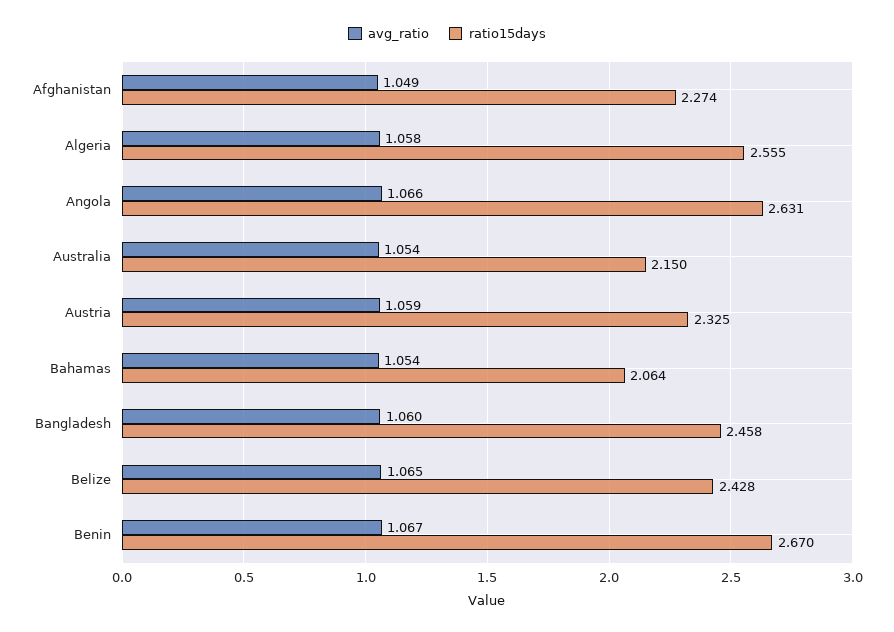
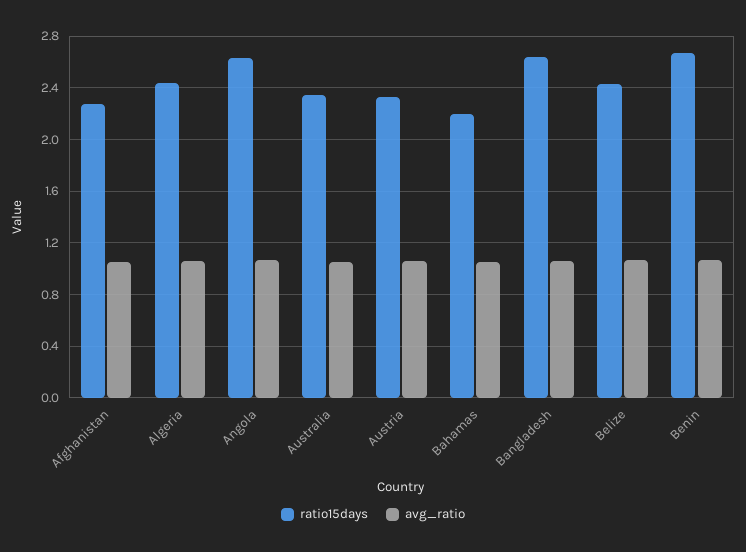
  {
    "avg_ratio": {
      "Afghanistan": 1.049,
      "Algeria": 1.058,
      "Angola": 1.066,
      "Australia": 1.054,
      "Austria": 1.059,
      "Bahamas": 1.054,
      "Bangladesh": 1.06,
      "Belize": 1.065,
      "Benin": 1.067
    },
    "ratio15days": {
      "Afghanistan": 2.274,
-     "Algeria": 2.555,
+     "Algeria": 2.45,
      "Angola": 2.631,
-     "Australia": 2.15,
+     "Australia": 2.35,
      "Austria": 2.325,
-     "Bahamas": 2.064,
+     "Bahamas": 2.2,
-     "Bangladesh": 2.458,
+     "Bangladesh": 2.65,
      "Belize": 2.428,
      "Benin": 2.67
    }
  }

